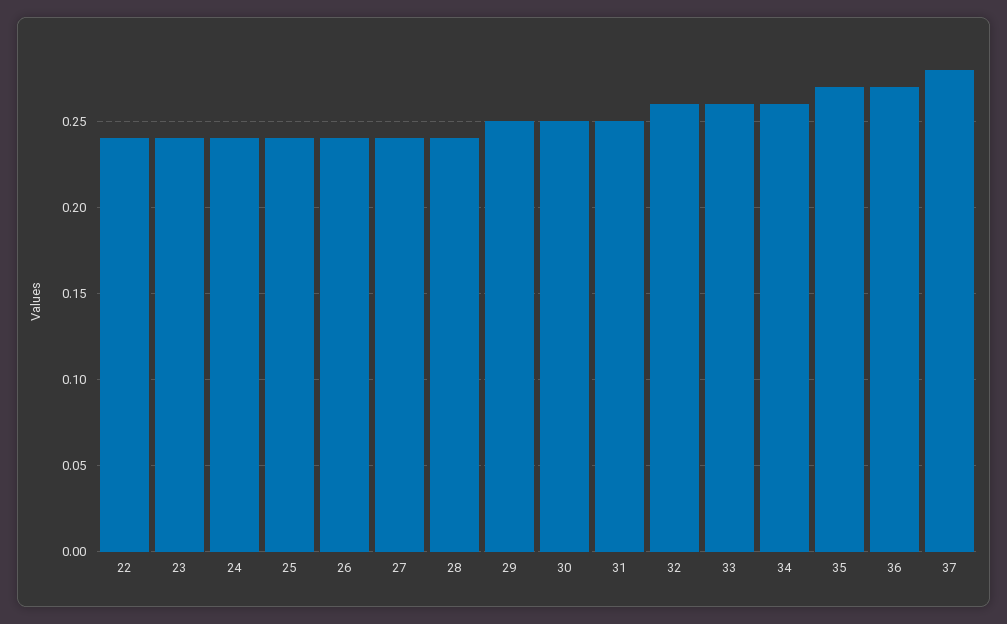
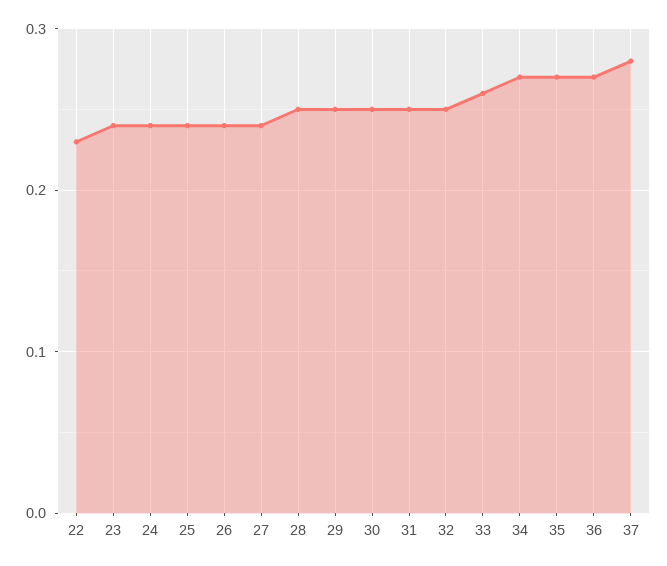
  {
-   "22": 0.24,
+   "22": 0.23,
    "23": 0.24,
    "24": 0.24,
    "25": 0.24,
    "26": 0.24,
    "27": 0.24,
-   "28": 0.24,
+   "28": 0.25,
    "29": 0.25,
    "30": 0.25,
    "31": 0.25,
-   "32": 0.26,
+   "32": 0.25,
    "33": 0.26,
-   "34": 0.26,
+   "34": 0.27,
    "35": 0.27,
    "36": 0.27,
    "37": 0.28
  }

